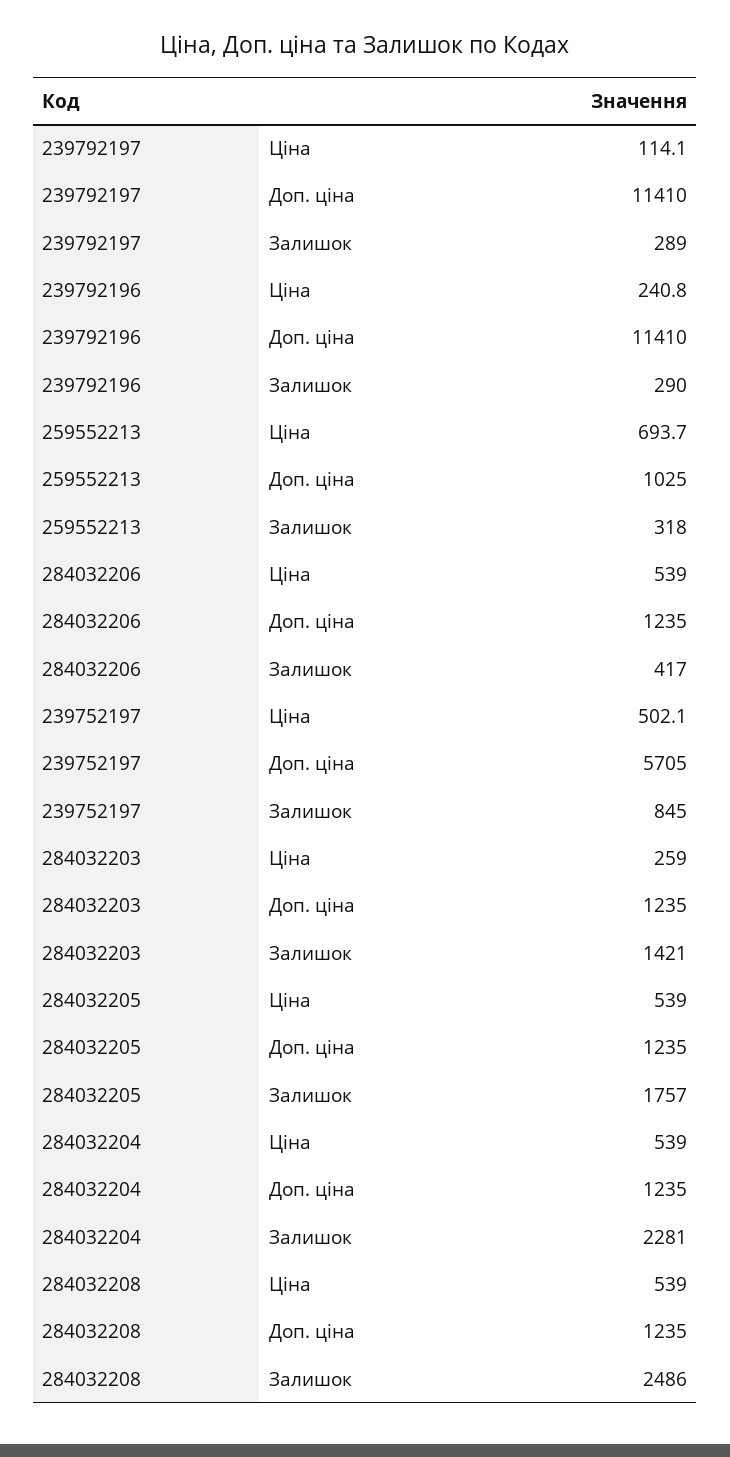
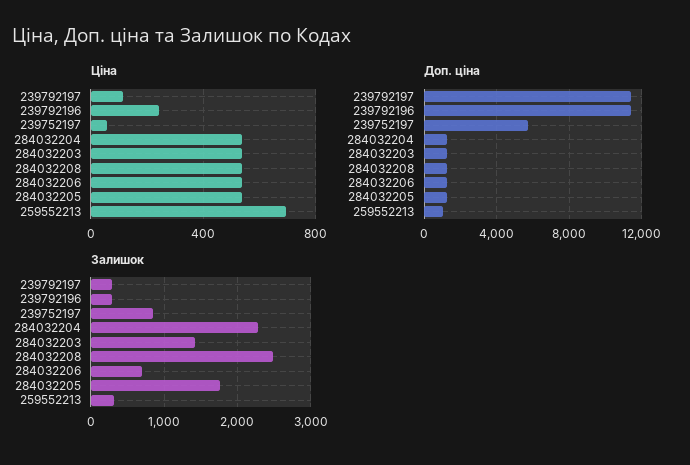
  {
    "Ціна": {
      "239792197": 114.1,
      "239792196": 240.8,
      "259552213": 693.7,
      "284032206": 539,
-     "239752197": 502.1,
+     "239752197": 50,
-     "284032203": 259,
+     "284032203": 550,
      "284032205": 539,
      "284032204": 539,
      "284032208": 539
    },
    "Доп. ціна": {
      "239792197": 11410,
      "239792196": 11410,
      "259552213": 1025,
      "284032206": 1235,
      "239752197": 5705,
      "284032203": 1235,
      "284032205": 1235,
      "284032204": 1235,
      "284032208": 1235
    },
    "Залишок": {
      "239792197": 289,
      "239792196": 290,
      "259552213": 318,
-     "284032206": 417,
+     "284032206": 700,
      "239752197": 845,
      "284032203": 1421,
      "284032205": 1757,
      "284032204": 2281,
      "284032208": 2486
    }
  }

